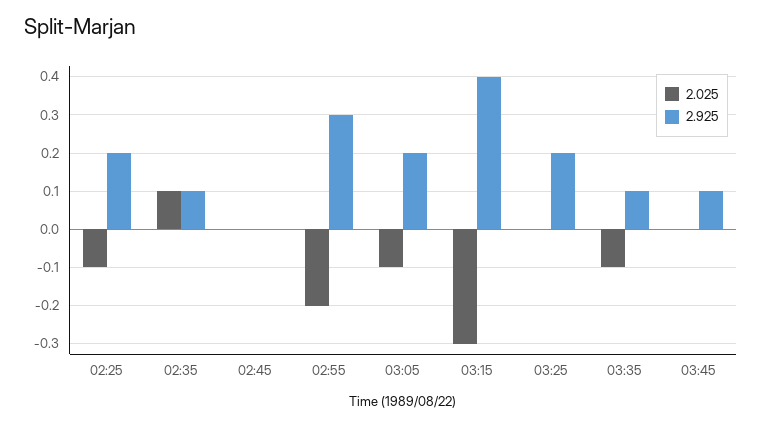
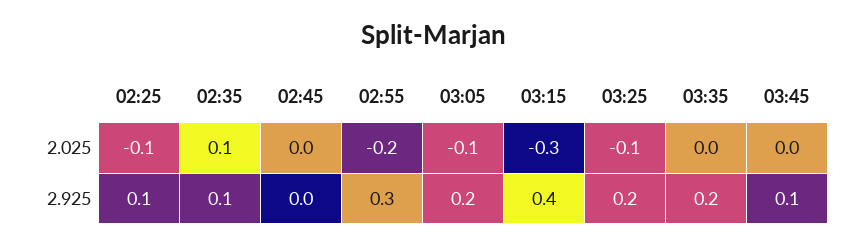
  {
    "2.025": {
      "02:25": -0.1,
      "02:35": 0.1,
      "02:45": 0,
      "02:55": -0.2,
      "03:05": -0.1,
      "03:15": -0.3,
-     "03:25": 0,
+     "03:25": -0.1,
-     "03:35": -0.1,
+     "03:35": 0,
      "03:45": 0
    },
    "2.925": {
-     "02:25": 0.2,
+     "02:25": 0.1,
      "02:35": 0.1,
      "02:45": 0,
      "02:55": 0.3,
      "03:05": 0.2,
      "03:15": 0.4,
      "03:25": 0.2,
-     "03:35": 0.1,
+     "03:35": 0.2,
      "03:45": 0.1
    }
  }

